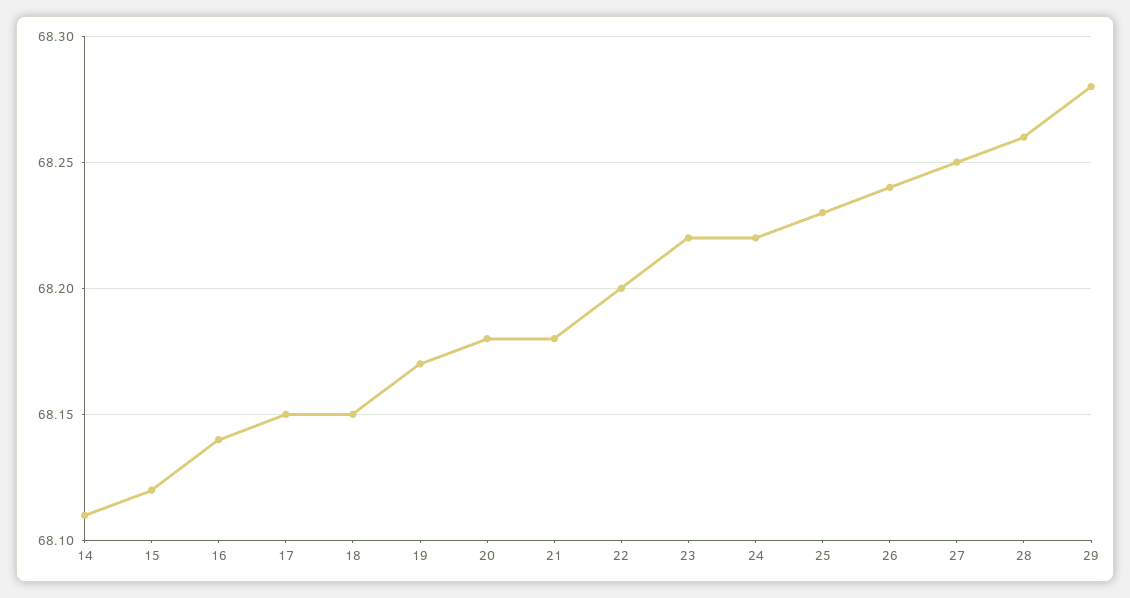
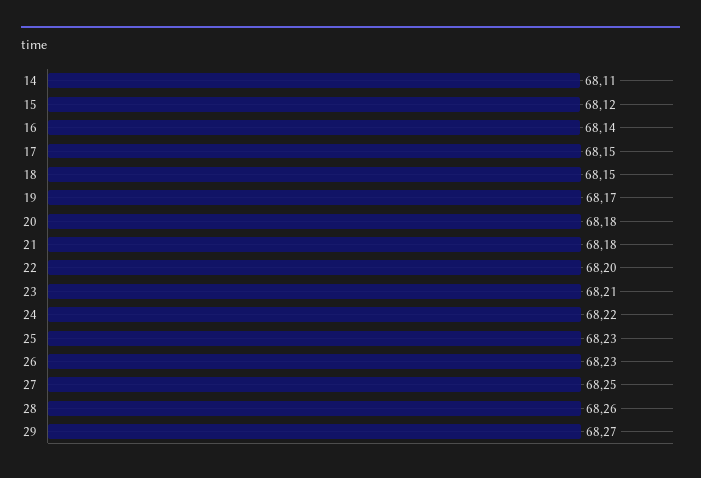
  {
    "14": 68.11,
    "15": 68.12,
    "16": 68.14,
    "17": 68.15,
    "18": 68.15,
    "19": 68.17,
    "20": 68.18,
    "21": 68.18,
    "22": 68.2,
-   "23": 68.22,
+   "23": 68.21,
    "24": 68.22,
    "25": 68.23,
-   "26": 68.24,
+   "26": 68.23,
    "27": 68.25,
    "28": 68.26,
-   "29": 68.28
+   "29": 68.27
  }

